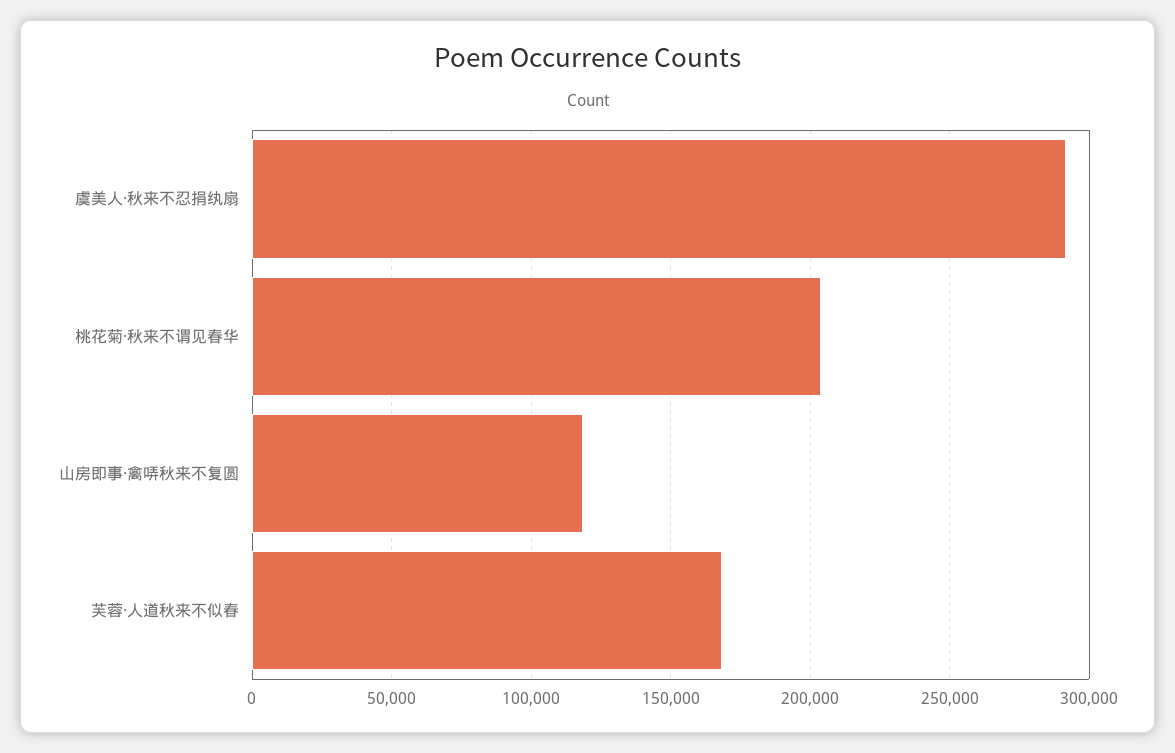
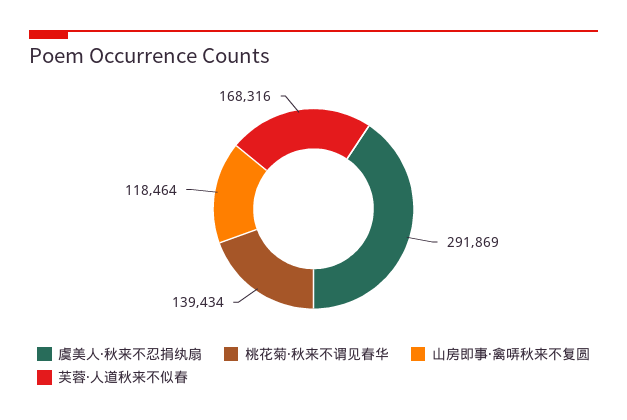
  {
    "虞美人·秋来不忍捐纨扇": 291869,
-   "桃花菊·秋来不谓见春华": 205000,
+   "桃花菊·秋来不谓见春华": 139434,
    "山房即事·禽哢秋来不复圆": 118464,
    "芙蓉·人道秋来不似春": 168316
  }

